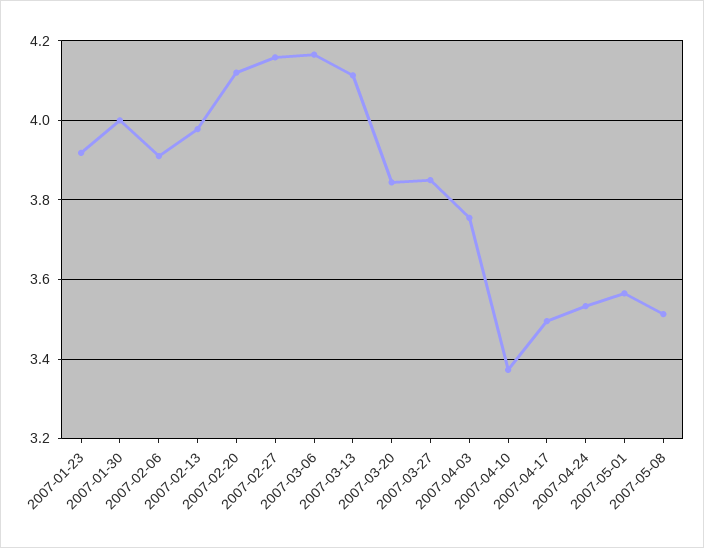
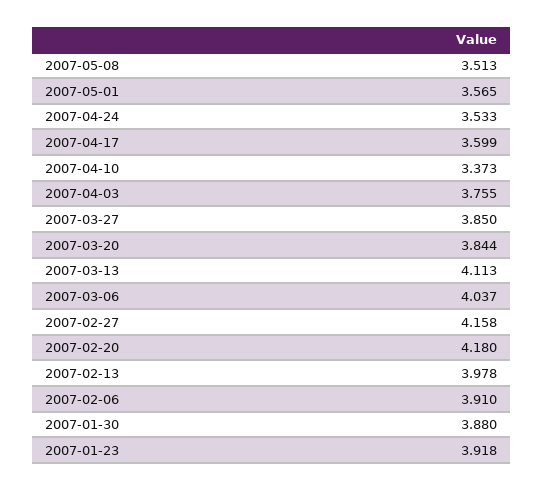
  {
    "2007-01-23": 3.918,
-   "2007-01-30": 4,
+   "2007-01-30": 3.88,
    "2007-02-06": 3.91,
    "2007-02-13": 3.978,
-   "2007-02-20": 4.12,
+   "2007-02-20": 4.18,
    "2007-02-27": 4.158,
-   "2007-03-06": 4.16,
+   "2007-03-06": 4.037,
    "2007-03-13": 4.113,
    "2007-03-20": 3.844,
    "2007-03-27": 3.85,
    "2007-04-03": 3.755,
    "2007-04-10": 3.373,
-   "2007-04-17": 3.5,
+   "2007-04-17": 3.599,
    "2007-04-24": 3.533,
    "2007-05-01": 3.565,
    "2007-05-08": 3.513
  }

